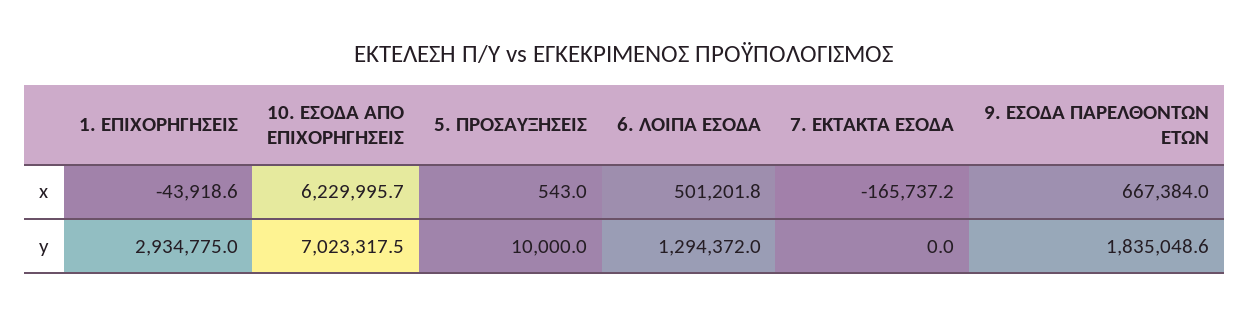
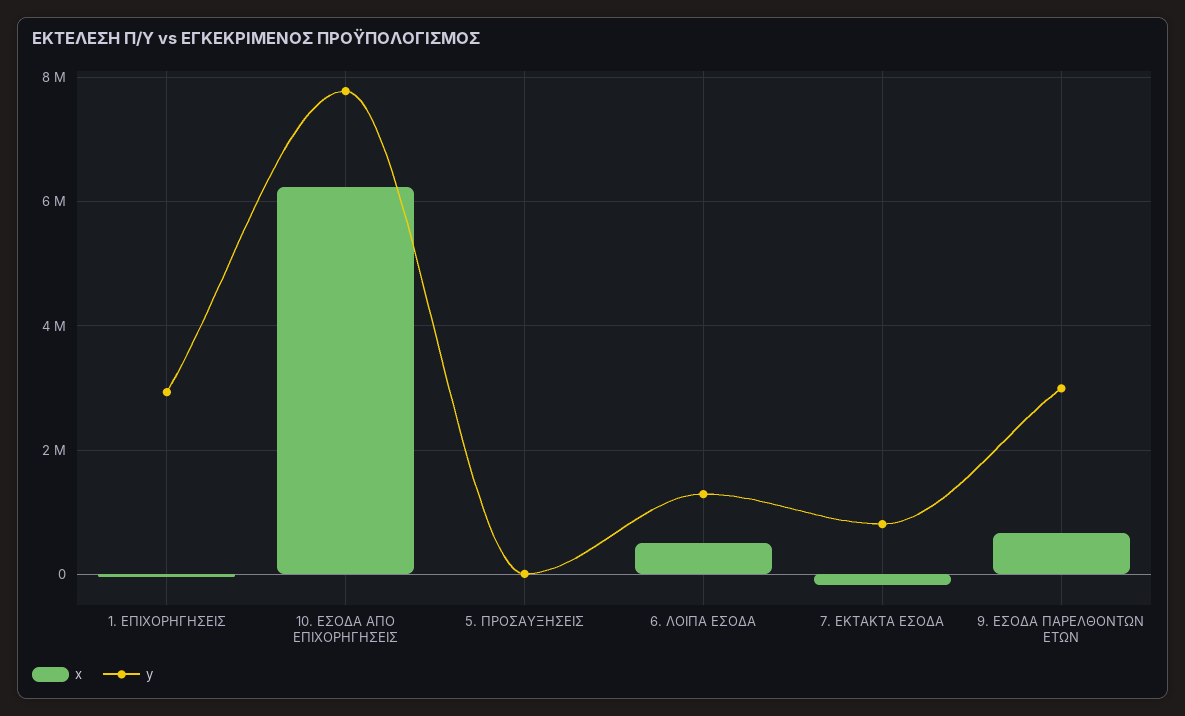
  {
    "x": {
      "1. ΕΠΙΧΟΡΗΓΗΣΕΙΣ": -43918.6,
      "10. ΕΣΟΔΑ ΑΠΟ ΕΠΙΧΟΡΗΓΗΣΕΙΣ": 6229995.7,
      "5. ΠΡΟΣΑΥΞΗΣΕΙΣ": 543,
      "6. ΛΟΙΠΑ ΕΣΟΔΑ": 501201.8,
      "7. ΕΚΤΑΚΤΑ ΕΣΟΔΑ": -165737.2,
      "9. ΕΣΟΔΑ ΠΑΡΕΛΘΟΝΤΩΝ ΕΤΩΝ": 667384
    },
    "y": {
      "1. ΕΠΙΧΟΡΗΓΗΣΕΙΣ": 2934775,
-     "10. ΕΣΟΔΑ ΑΠΟ ΕΠΙΧΟΡΗΓΗΣΕΙΣ": 7023317.5,
+     "10. ΕΣΟΔΑ ΑΠΟ ΕΠΙΧΟΡΗΓΗΣΕΙΣ": 7800000,
      "5. ΠΡΟΣΑΥΞΗΣΕΙΣ": 10000,
      "6. ΛΟΙΠΑ ΕΣΟΔΑ": 1294372,
-     "7. ΕΚΤΑΚΤΑ ΕΣΟΔΑ": 0,
+     "7. ΕΚΤΑΚΤΑ ΕΣΟΔΑ": 800000,
-     "9. ΕΣΟΔΑ ΠΑΡΕΛΘΟΝΤΩΝ ΕΤΩΝ": 1835048.6
+     "9. ΕΣΟΔΑ ΠΑΡΕΛΘΟΝΤΩΝ ΕΤΩΝ": 3000000
    }
  }

